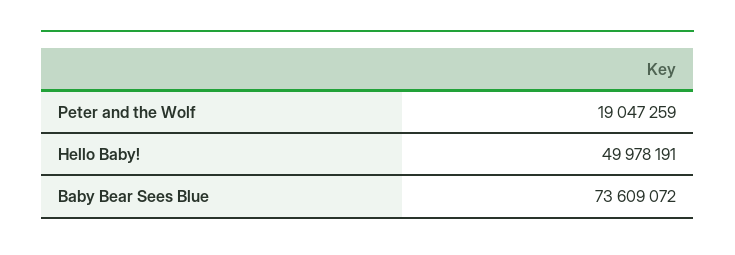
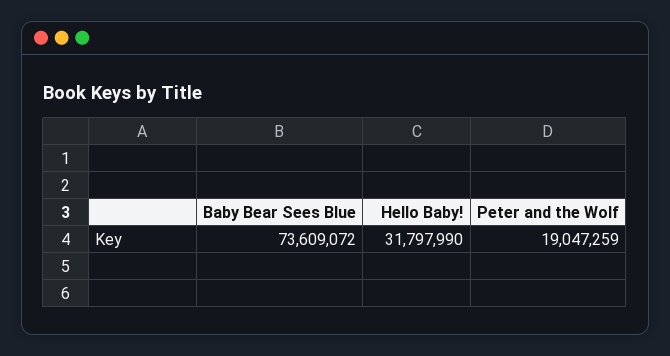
  {
    "Peter and the Wolf": 19047259,
-   "Hello Baby!": 49978191,
+   "Hello Baby!": 31797990,
    "Baby Bear Sees Blue": 73609072
  }

